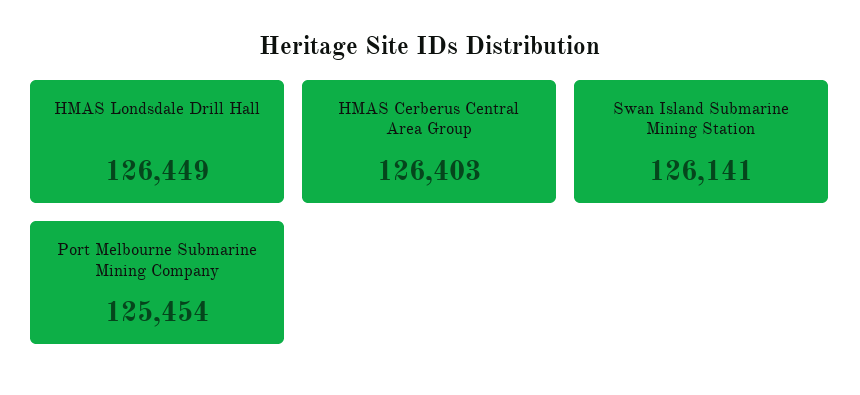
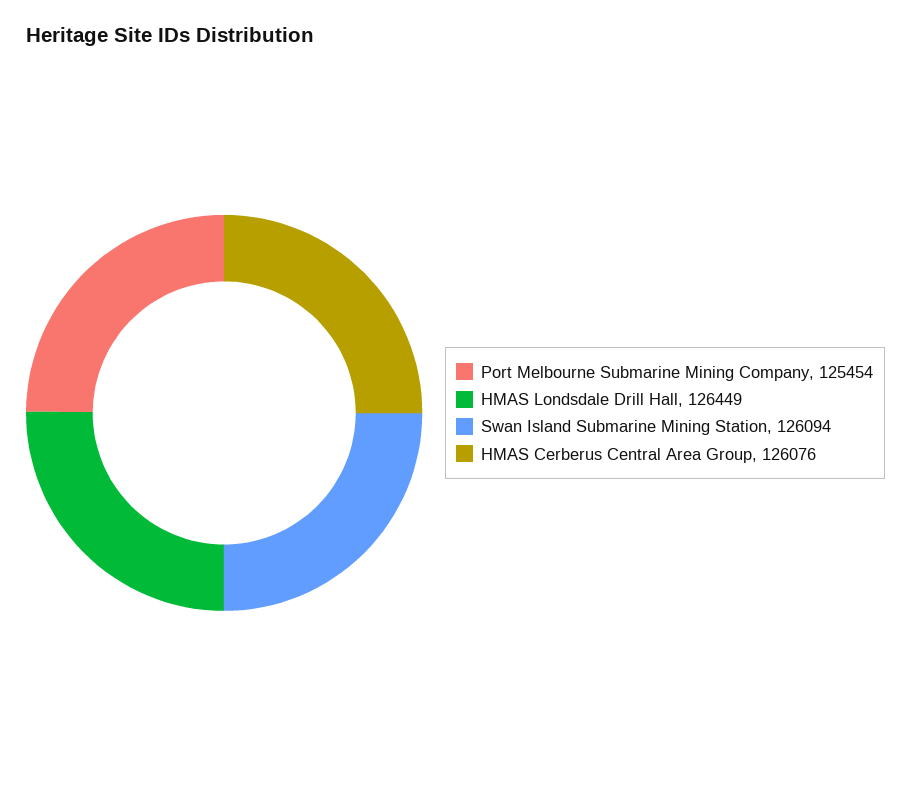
  {
    "HMAS Londsdale Drill Hall": 126449,
-   "HMAS Cerberus Central Area Group": 126403,
+   "HMAS Cerberus Central Area Group": 126076,
-   "Swan Island Submarine Mining Station": 126141,
+   "Swan Island Submarine Mining Station": 126094,
    "Port Melbourne Submarine Mining Company": 125454
  }

